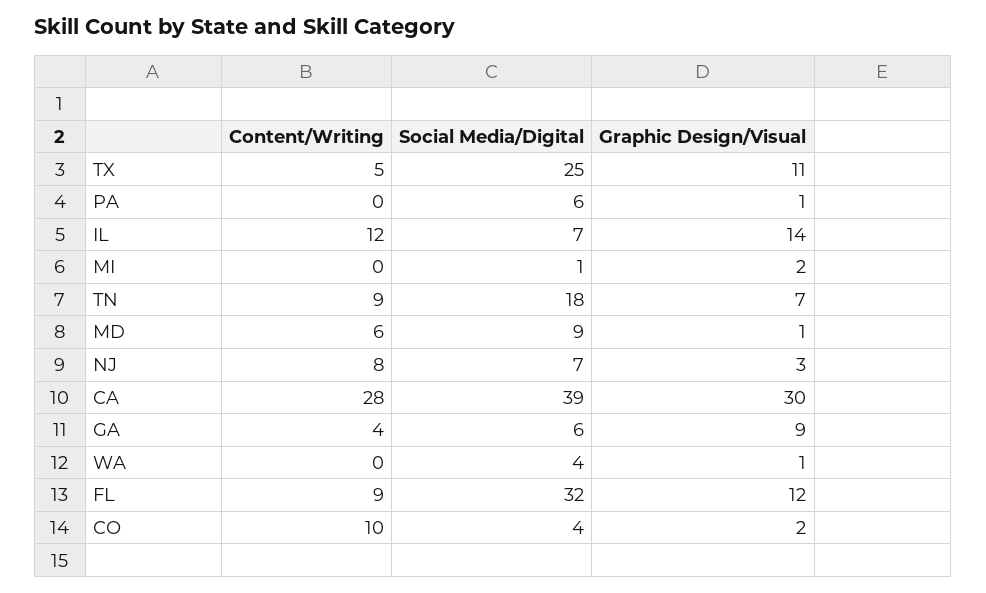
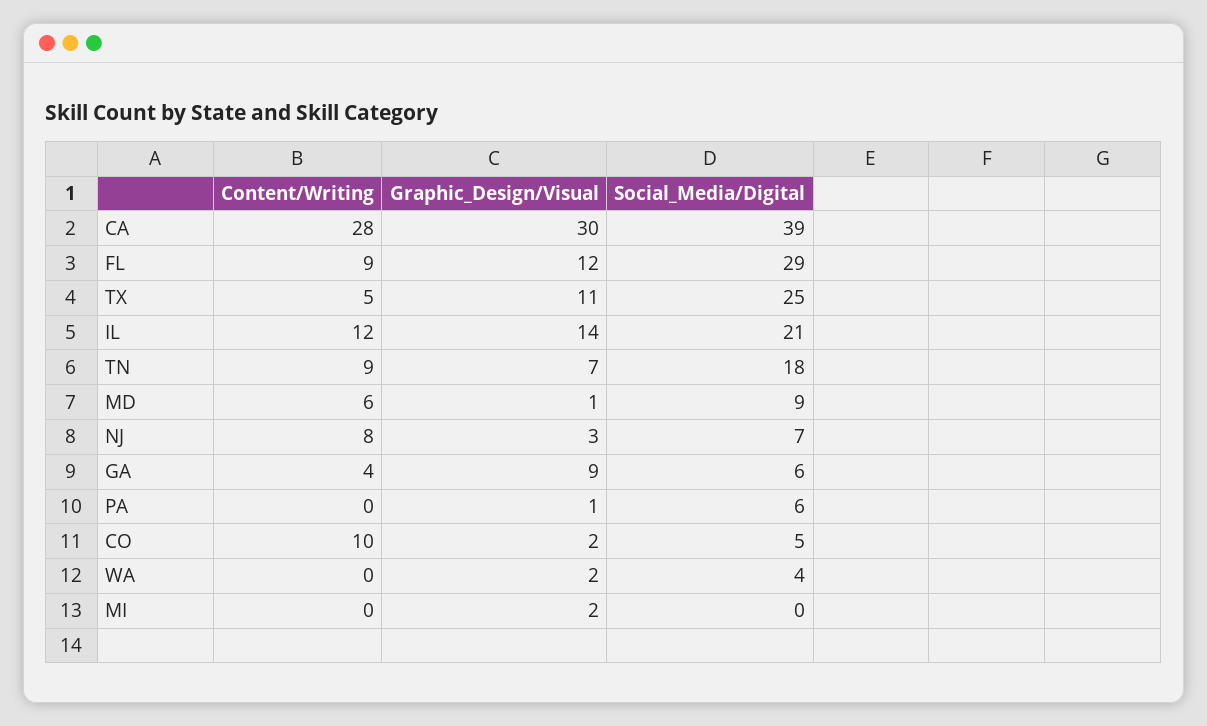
  {
    "Content/Writing": {
      "TX": 5,
      "PA": 0,
      "IL": 12,
      "MI": 0,
      "TN": 9,
      "MD": 6,
      "NJ": 8,
      "CA": 28,
      "GA": 4,
      "WA": 0,
      "FL": 9,
      "CO": 10
    },
    "Social Media/Digital": {
      "TX": 25,
      "PA": 6,
-     "IL": 7,
+     "IL": 21,
-     "MI": 1,
+     "MI": 0,
      "TN": 18,
      "MD": 9,
      "NJ": 7,
      "CA": 39,
      "GA": 6,
      "WA": 4,
-     "FL": 32,
+     "FL": 29,
-     "CO": 4
+     "CO": 5
    },
    "Graphic Design/Visual": {
      "TX": 11,
      "PA": 1,
      "IL": 14,
      "MI": 2,
      "TN": 7,
      "MD": 1,
      "NJ": 3,
      "CA": 30,
      "GA": 9,
-     "WA": 1,
+     "WA": 2,
      "FL": 12,
      "CO": 2
    }
  }

